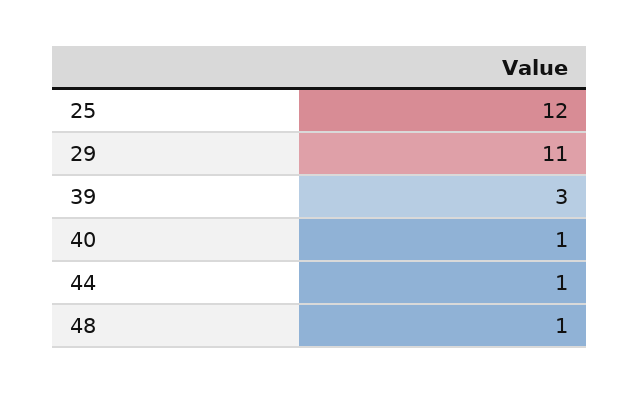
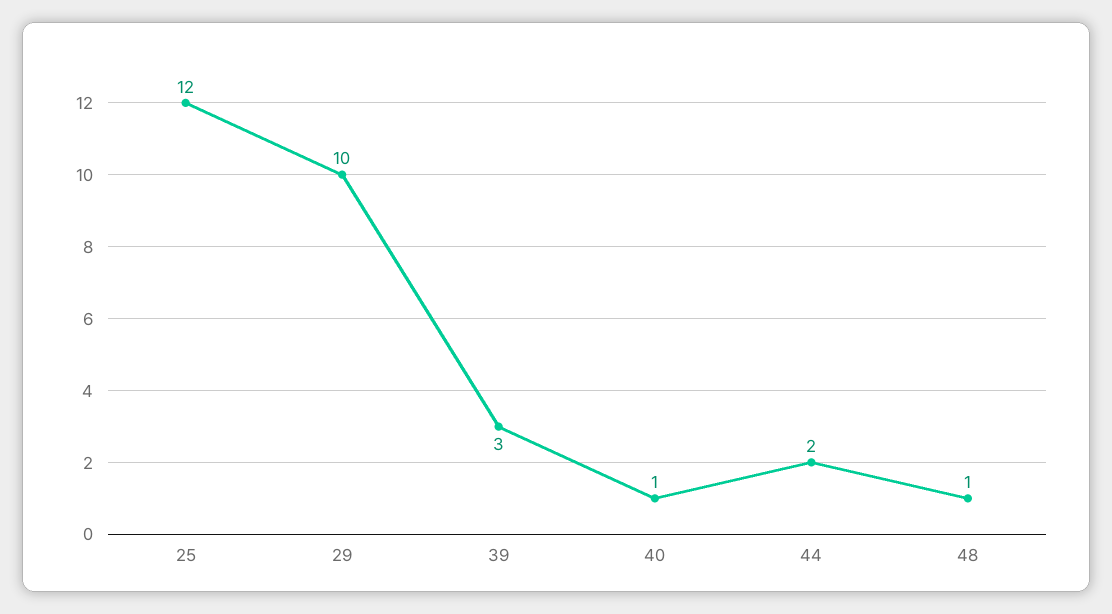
  {
    "25": 12,
-   "29": 11,
+   "29": 10,
    "39": 3,
    "40": 1,
-   "44": 1,
+   "44": 2,
    "48": 1
  }

